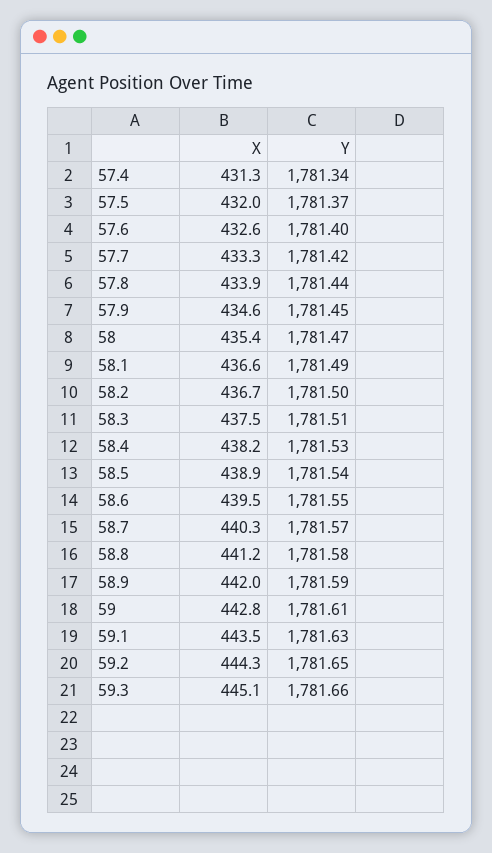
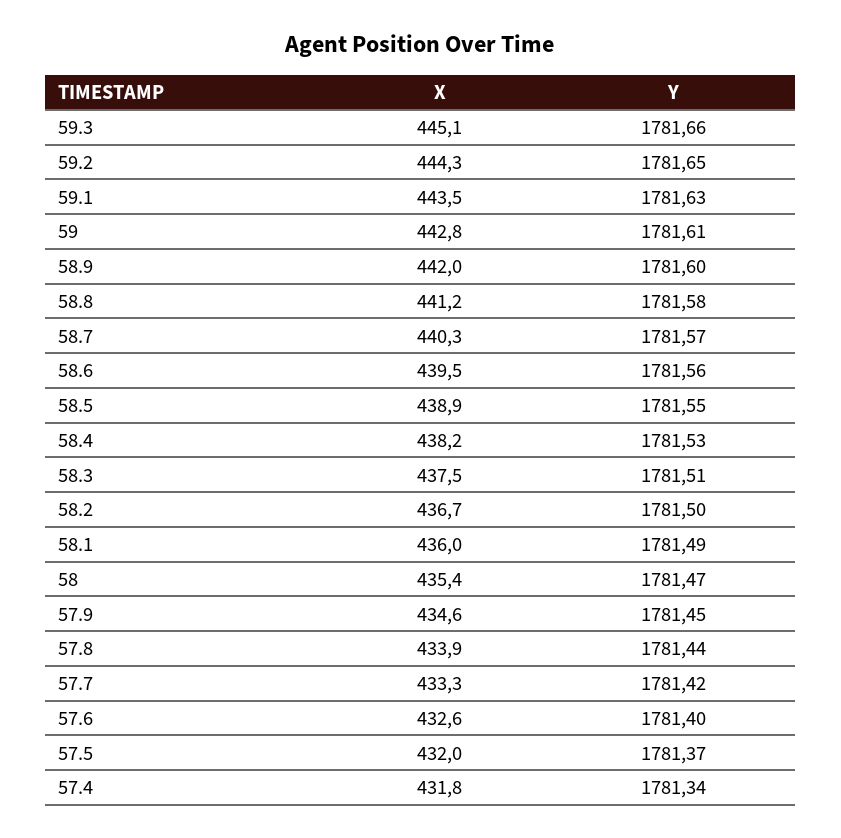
  {
    "X": {
-     "57.4": 431.3,
+     "57.4": 431.8,
      "57.5": 432,
      "57.6": 432.6,
      "57.7": 433.3,
      "57.8": 433.9,
      "57.9": 434.6,
      "58": 435.4,
-     "58.1": 436.6,
+     "58.1": 436,
      "58.2": 436.7,
      "58.3": 437.5,
      "58.4": 438.2,
      "58.5": 438.9,
      "58.6": 439.5,
      "58.7": 440.3,
      "58.8": 441.2,
      "58.9": 442,
      "59": 442.8,
      "59.1": 443.5,
      "59.2": 444.3,
      "59.3": 445.1
    },
    "Y": {
      "57.4": 1781.34,
      "57.5": 1781.37,
      "57.6": 1781.4,
      "57.7": 1781.42,
      "57.8": 1781.44,
      "57.9": 1781.45,
      "58": 1781.47,
      "58.1": 1781.49,
      "58.2": 1781.5,
      "58.3": 1781.51,
      "58.4": 1781.53,
-     "58.5": 1781.54,
+     "58.5": 1781.55,
-     "58.6": 1781.55,
+     "58.6": 1781.56,
      "58.7": 1781.57,
      "58.8": 1781.58,
-     "58.9": 1781.59,
+     "58.9": 1781.6,
      "59": 1781.61,
      "59.1": 1781.63,
      "59.2": 1781.65,
      "59.3": 1781.66
    }
  }

